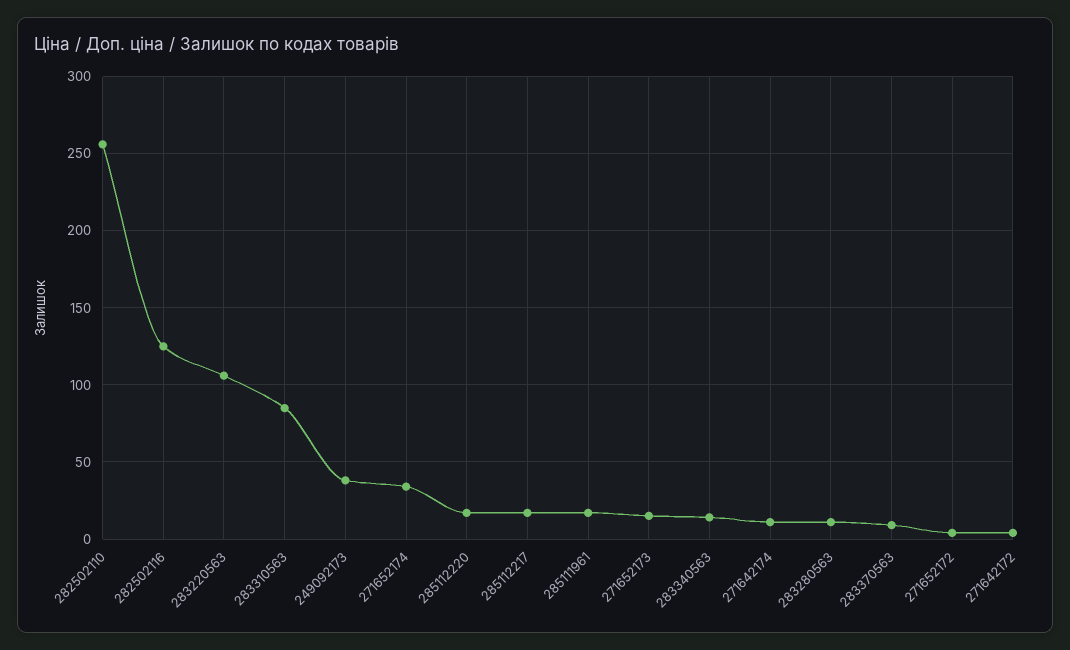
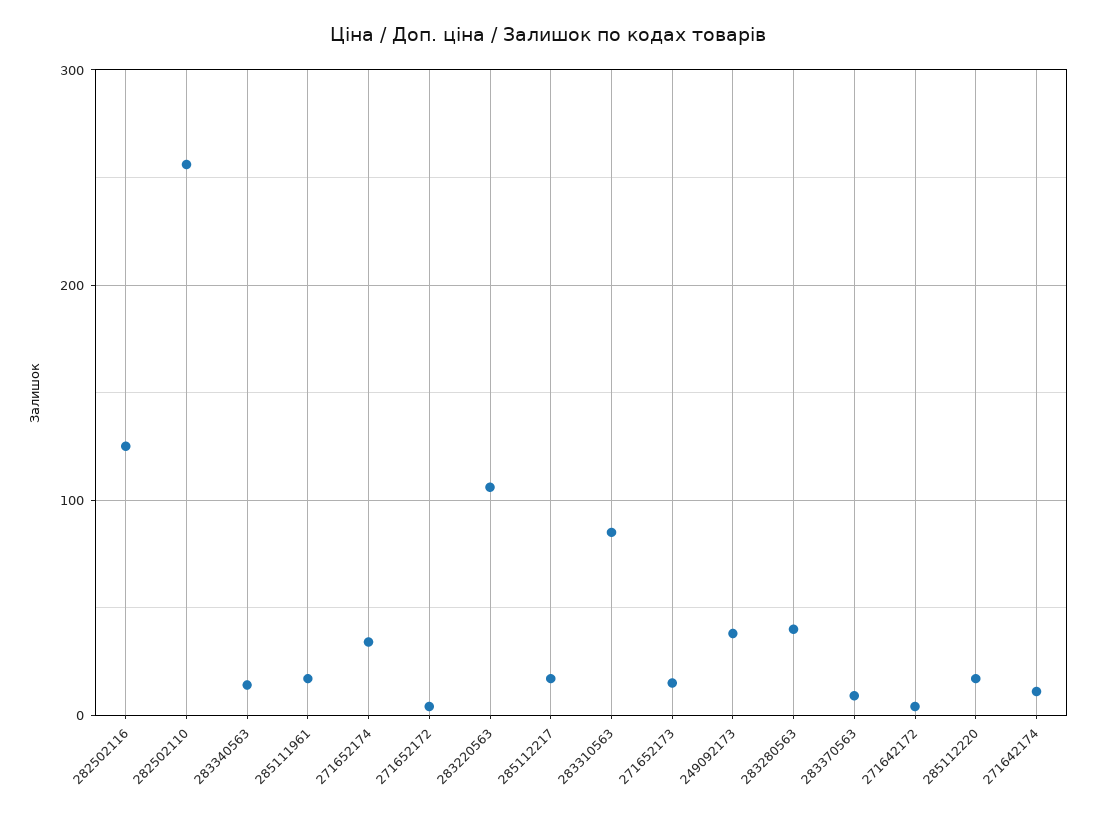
  {
    "282502110": 255,
    "282502116": 125,
    "283220563": 105,
    "283310563": 85,
    "249092173": 40,
    "271652174": 35,
    "285112220": 15,
    "285112217": 15,
    "285111961": 15,
    "271652173": 15,
    "283340563": 15,
    "271642174": 10,
-   "283280563": 10,
+   "283280563": 40,
    "283370563": 10,
    "271652172": 5,
    "271642172": 5
  }

